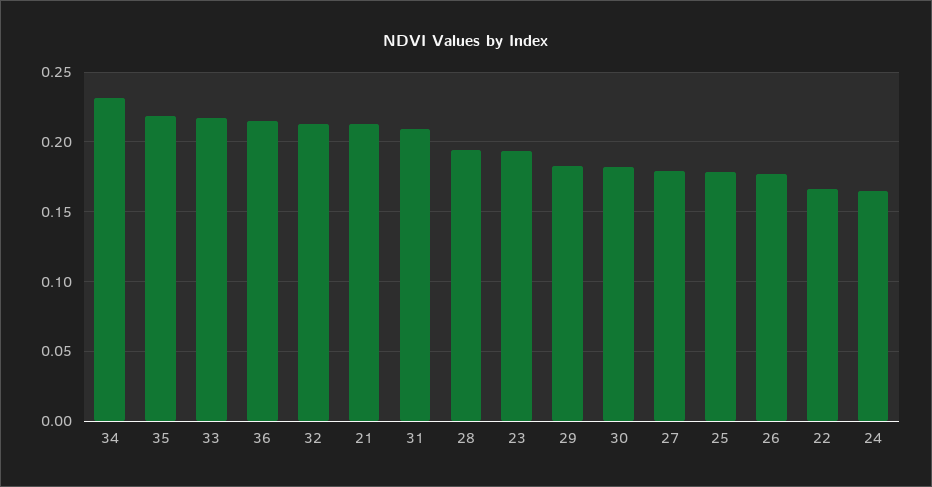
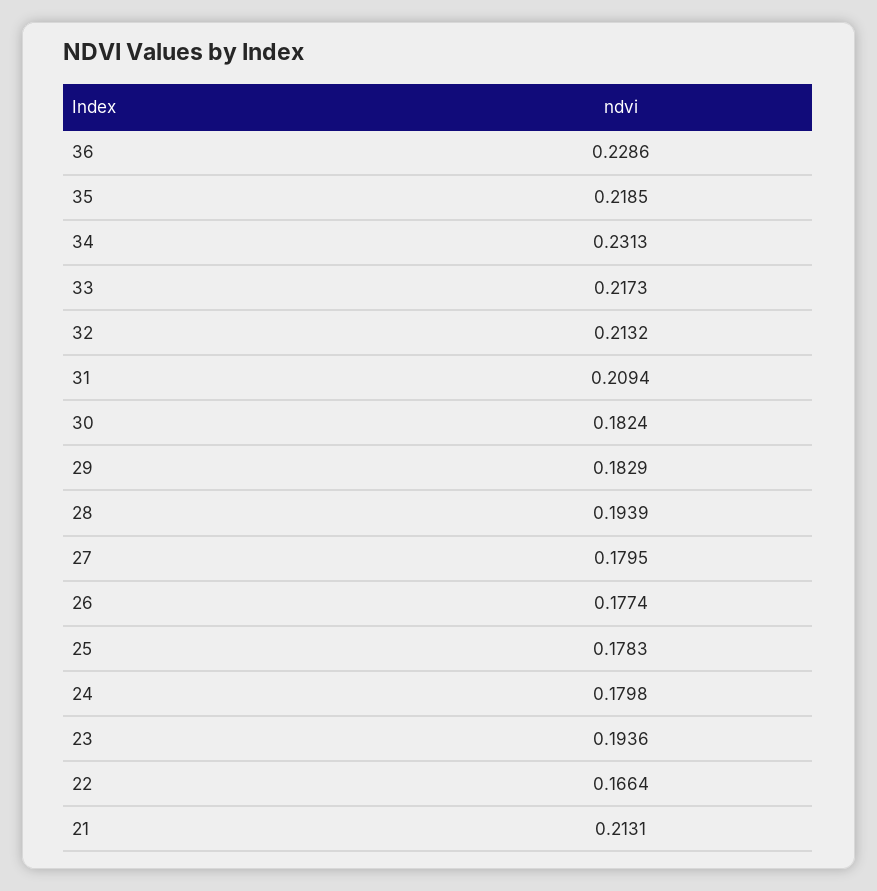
  {
    "34": 0.2313,
    "35": 0.2185,
    "33": 0.2173,
-   "36": 0.215,
+   "36": 0.2286,
    "32": 0.2132,
    "21": 0.2131,
    "31": 0.2094,
    "28": 0.1939,
    "23": 0.1936,
    "29": 0.1829,
    "30": 0.1824,
    "27": 0.1795,
    "25": 0.1783,
    "26": 0.1774,
    "22": 0.1664,
-   "24": 0.165
+   "24": 0.1798
  }

